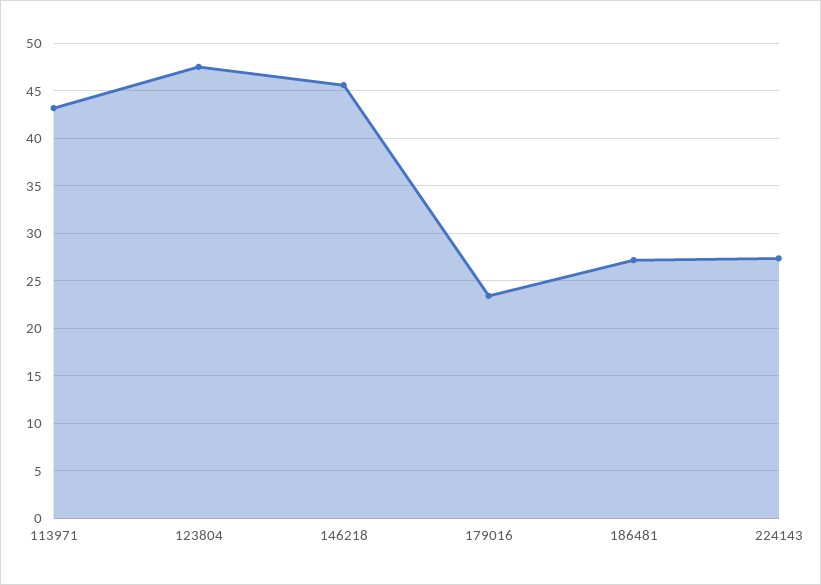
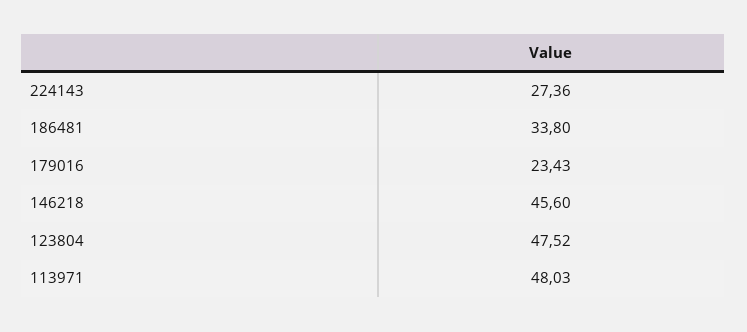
  {
-   "113971": 43,
+   "113971": 48.03,
    "123804": 47.52,
    "146218": 45.6,
    "179016": 23.43,
-   "186481": 27,
+   "186481": 33.8,
    "224143": 27.36
  }

